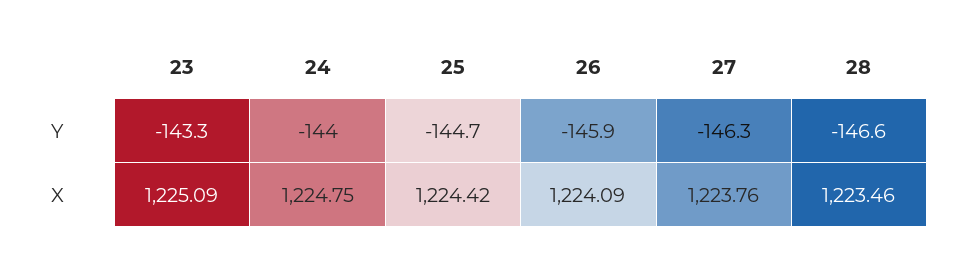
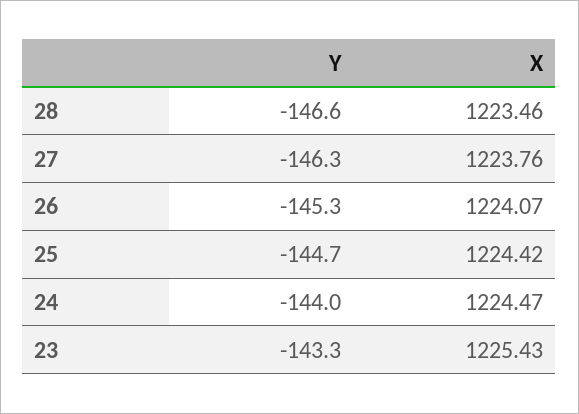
  {
    "23": {
      "Y": -143.3,
-     "X": 1225.09
+     "X": 1225.43
    },
    "24": {
      "Y": -144,
-     "X": 1224.75
+     "X": 1224.47
    },
    "25": {
      "Y": -144.7,
      "X": 1224.42
    },
    "26": {
-     "Y": -145.9,
+     "Y": -145.3,
-     "X": 1224.09
+     "X": 1224.07
    },
    "27": {
      "Y": -146.3,
      "X": 1223.76
    },
    "28": {
      "Y": -146.6,
      "X": 1223.46
    }
  }

